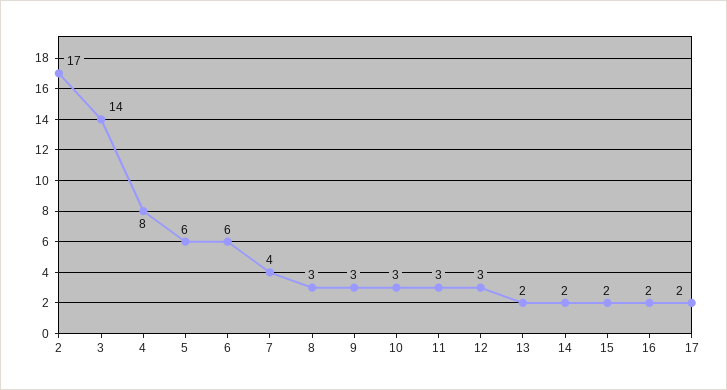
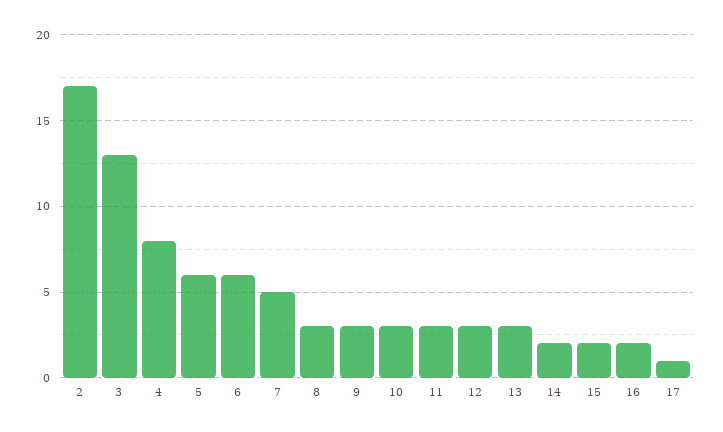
  {
    "2": 17,
-   "3": 14,
+   "3": 13,
    "4": 8,
    "5": 6,
    "6": 6,
-   "7": 4,
+   "7": 5,
    "8": 3,
    "9": 3,
    "10": 3,
    "11": 3,
    "12": 3,
-   "13": 2,
+   "13": 3,
    "14": 2,
    "15": 2,
    "16": 2,
-   "17": 2
+   "17": 1
  }

